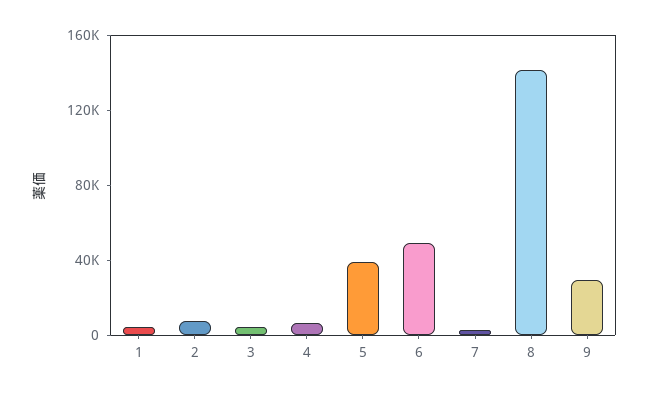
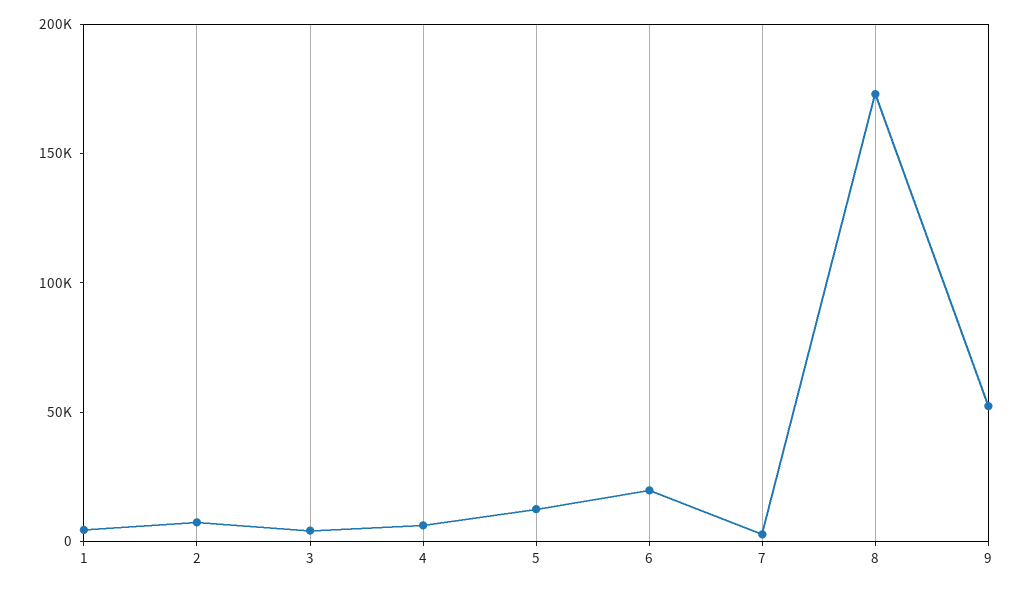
  {
    "1": 0,
    "2": 10000,
    "3": 0,
    "4": 10000,
-   "5": 40000,
+   "5": 10000,
-   "6": 50000,
+   "6": 20000,
    "7": 0,
-   "8": 140000,
+   "8": 170000,
-   "9": 30000
+   "9": 50000
  }

